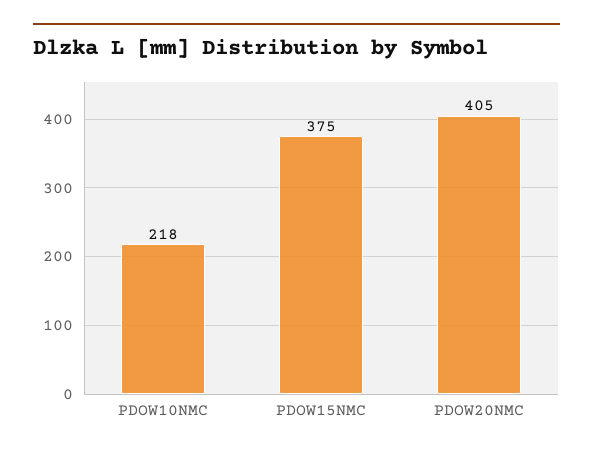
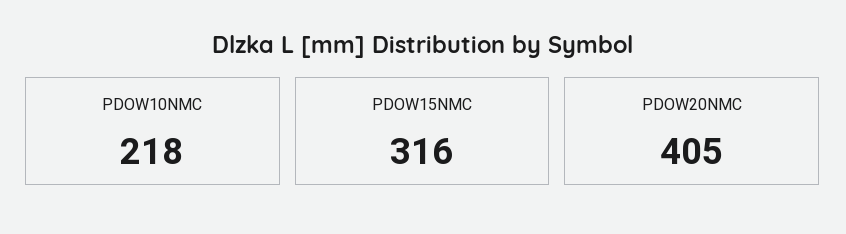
  {
    "PDOW10NMC": 218,
-   "PDOW15NMC": 375,
+   "PDOW15NMC": 316,
    "PDOW20NMC": 405
  }

